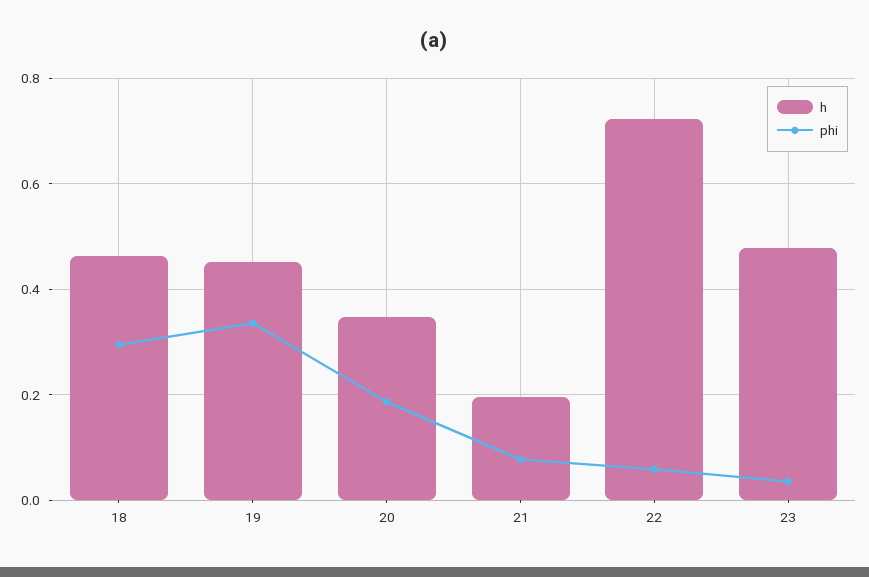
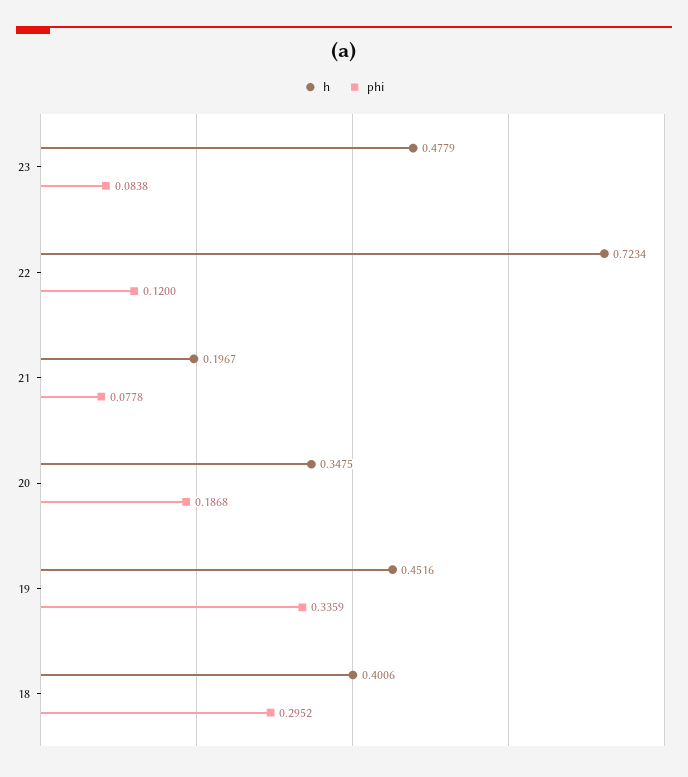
  {
    "h": {
-     "18": 0.46,
+     "18": 0.4006,
      "19": 0.4516,
      "20": 0.3475,
      "21": 0.1967,
      "22": 0.7234,
      "23": 0.4779
    },
    "phi": {
      "18": 0.2952,
      "19": 0.3359,
      "20": 0.1868,
      "21": 0.0778,
-     "22": 0.06,
+     "22": 0.12,
-     "23": 0.04
+     "23": 0.0838
    }
  }

